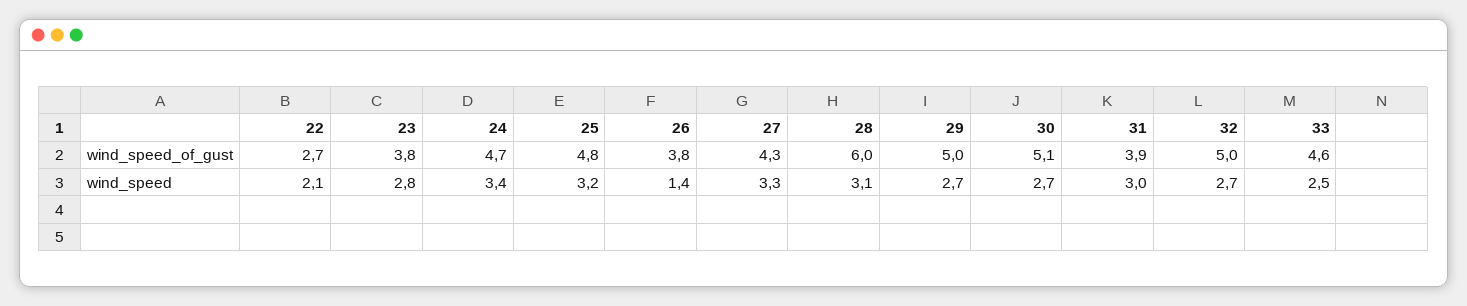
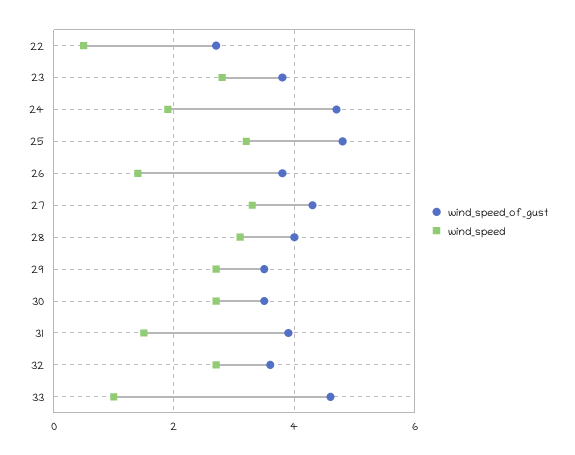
  {
    "wind_speed_of_gust": {
      "22": 2.7,
      "23": 3.8,
      "24": 4.7,
      "25": 4.8,
      "26": 3.8,
      "27": 4.3,
-     "28": 6,
+     "28": 4,
-     "29": 5,
+     "29": 3.5,
-     "30": 5.1,
+     "30": 3.5,
      "31": 3.9,
-     "32": 5,
+     "32": 3.5,
      "33": 4.6
    },
    "wind_speed": {
-     "22": 2.1,
+     "22": 0.5,
      "23": 2.8,
-     "24": 3.4,
+     "24": 2,
      "25": 3.2,
      "26": 1.4,
      "27": 3.3,
      "28": 3.1,
      "29": 2.7,
      "30": 2.7,
-     "31": 3,
+     "31": 1.5,
      "32": 2.7,
-     "33": 2.5
+     "33": 1
    }
  }

